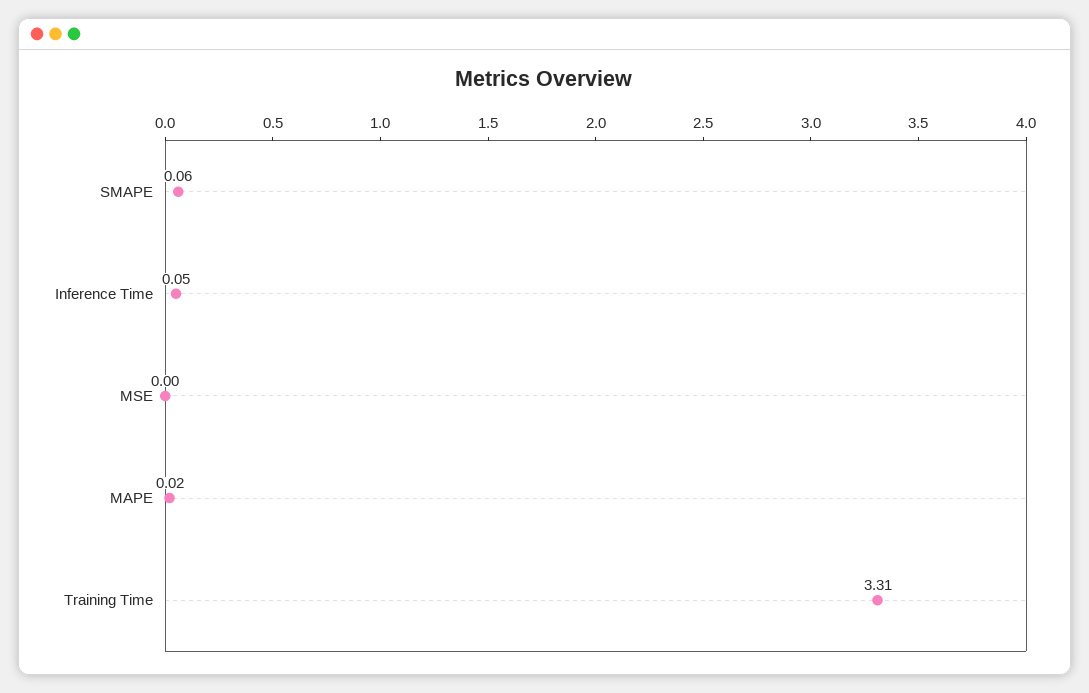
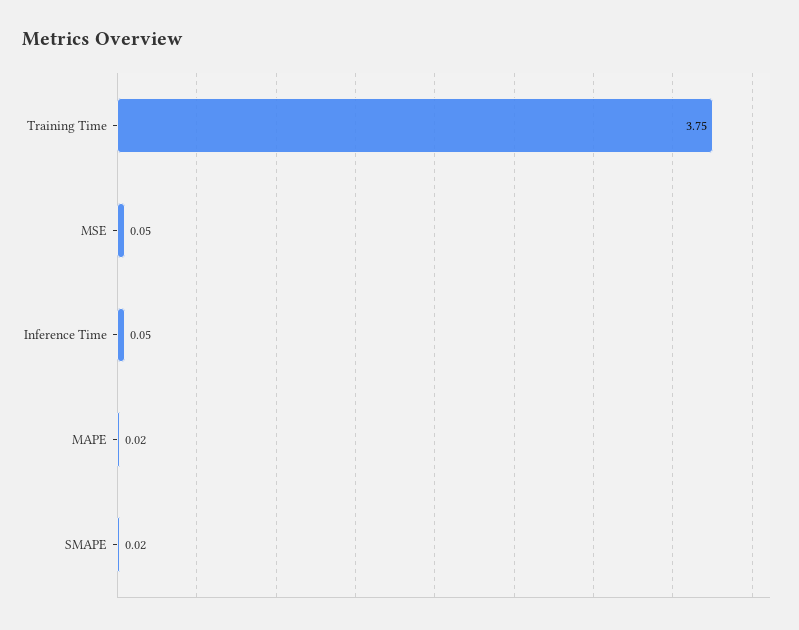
  {
-   "SMAPE": 0.06,
+   "SMAPE": 0.02,
    "Inference Time": 0.05,
-   "MSE": 0,
+   "MSE": 0.05,
    "MAPE": 0.02,
-   "Training Time": 3.31
+   "Training Time": 3.75
  }

